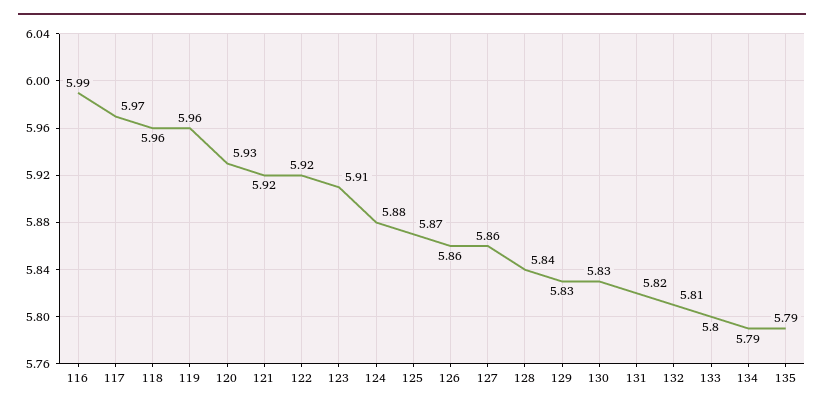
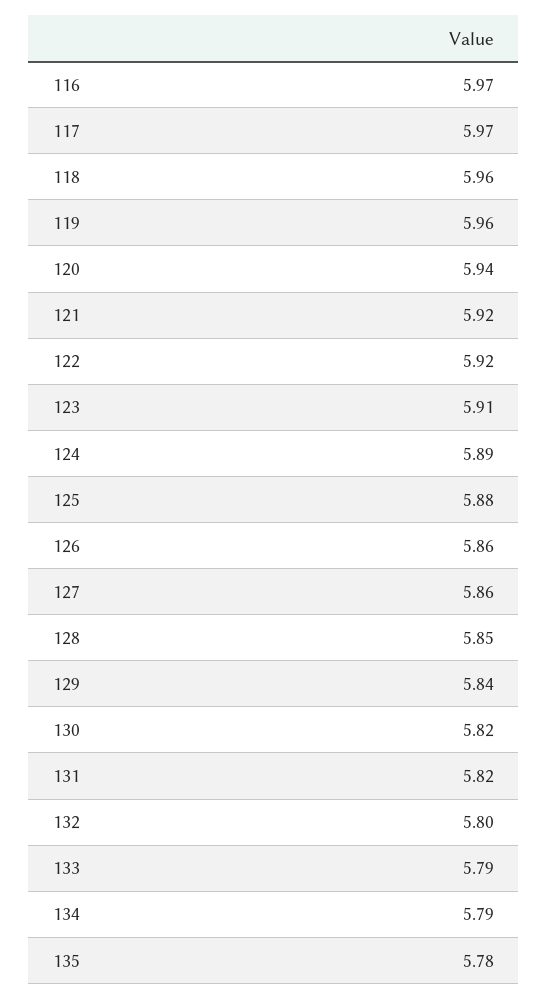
  {
-   "116": 5.99,
+   "116": 5.97,
    "117": 5.97,
    "118": 5.96,
    "119": 5.96,
-   "120": 5.93,
+   "120": 5.94,
    "121": 5.92,
    "122": 5.92,
    "123": 5.91,
-   "124": 5.88,
+   "124": 5.89,
-   "125": 5.87,
+   "125": 5.88,
    "126": 5.86,
    "127": 5.86,
-   "128": 5.84,
+   "128": 5.85,
-   "129": 5.83,
+   "129": 5.84,
-   "130": 5.83,
+   "130": 5.82,
    "131": 5.82,
-   "132": 5.81,
+   "132": 5.8,
-   "133": 5.8,
+   "133": 5.79,
    "134": 5.79,
-   "135": 5.79
+   "135": 5.78
  }

